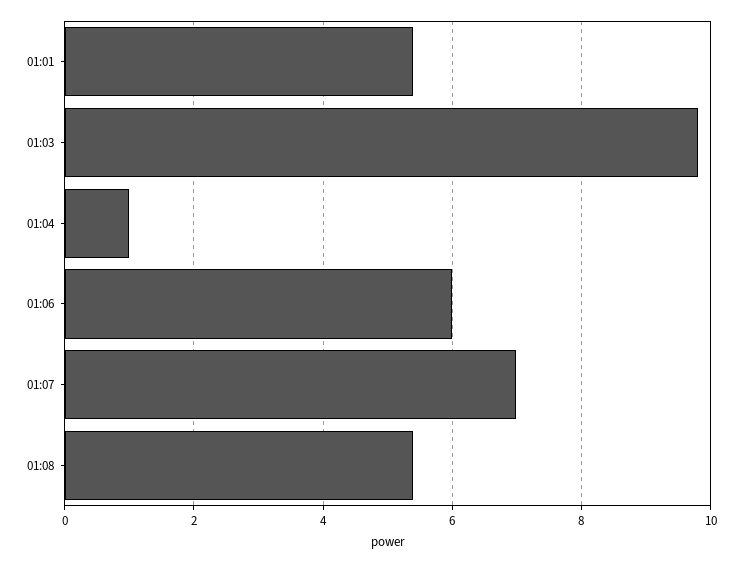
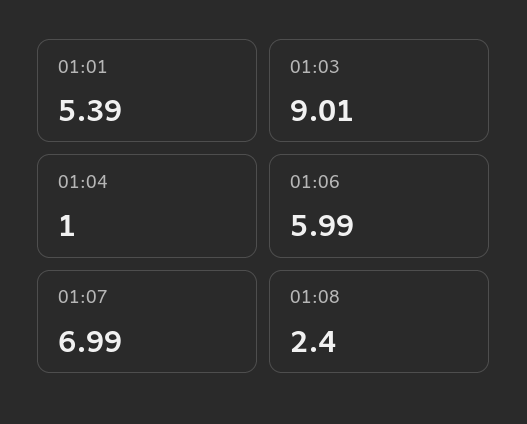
  {
    "01:01": 5.39,
-   "01:03": 9.8,
+   "01:03": 9.01,
    "01:04": 1,
    "01:06": 5.99,
    "01:07": 6.99,
-   "01:08": 5.4
+   "01:08": 2.4
  }

